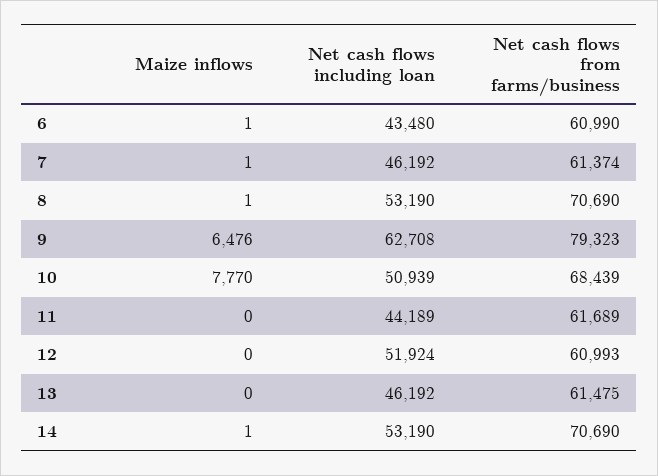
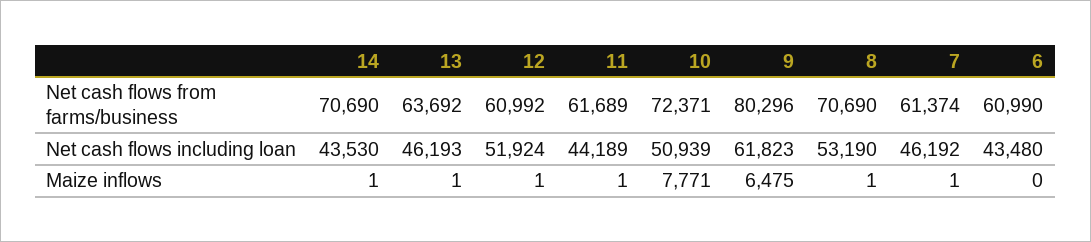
  {
    "Maize inflows": {
-     "6": 1,
+     "6": 0,
      "7": 1,
      "8": 1,
-     "9": 6476,
+     "9": 6475,
-     "10": 7770,
+     "10": 7771,
-     "11": 0,
+     "11": 1,
-     "12": 0,
+     "12": 1,
-     "13": 0,
+     "13": 1,
      "14": 1
    },
    "Net cash flows including loan": {
      "6": 43480,
      "7": 46192,
      "8": 53190,
-     "9": 62708,
+     "9": 61823,
      "10": 50939,
      "11": 44189,
      "12": 51924,
-     "13": 46192,
+     "13": 46193,
-     "14": 53190
+     "14": 43530
    },
    "Net cash flows from farms/business": {
      "6": 60990,
      "7": 61374,
      "8": 70690,
-     "9": 79323,
+     "9": 80296,
-     "10": 68439,
+     "10": 72371,
      "11": 61689,
-     "12": 60993,
+     "12": 60992,
-     "13": 61475,
+     "13": 63692,
      "14": 70690
    }
  }

